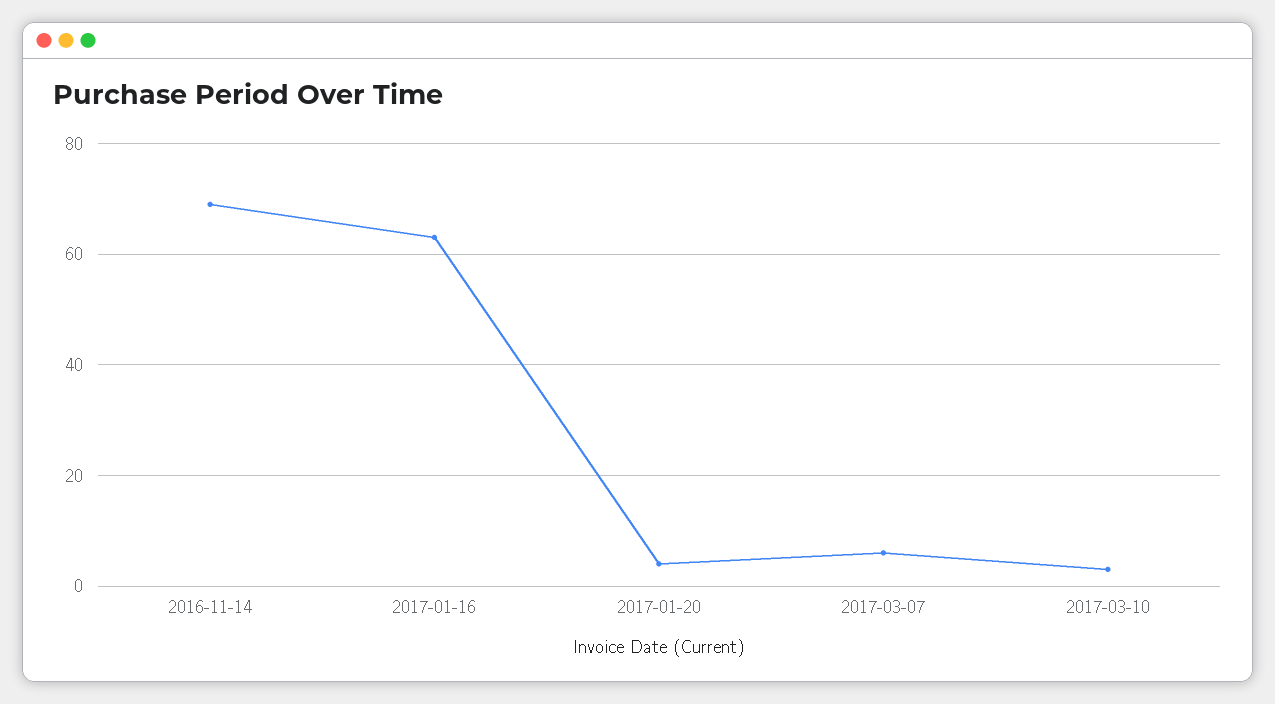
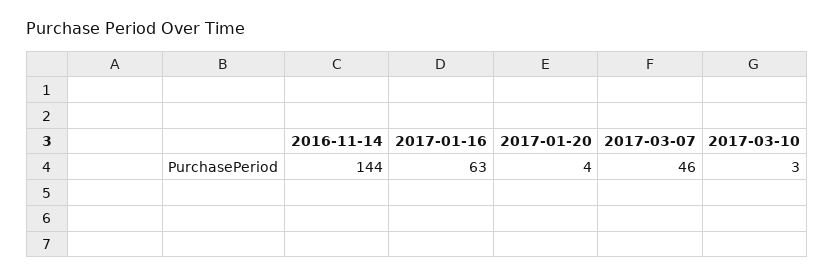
  {
-   "2016-11-14": 70,
+   "2016-11-14": 144,
    "2017-01-16": 63,
    "2017-01-20": 4,
-   "2017-03-07": 5,
+   "2017-03-07": 46,
    "2017-03-10": 3
  }

